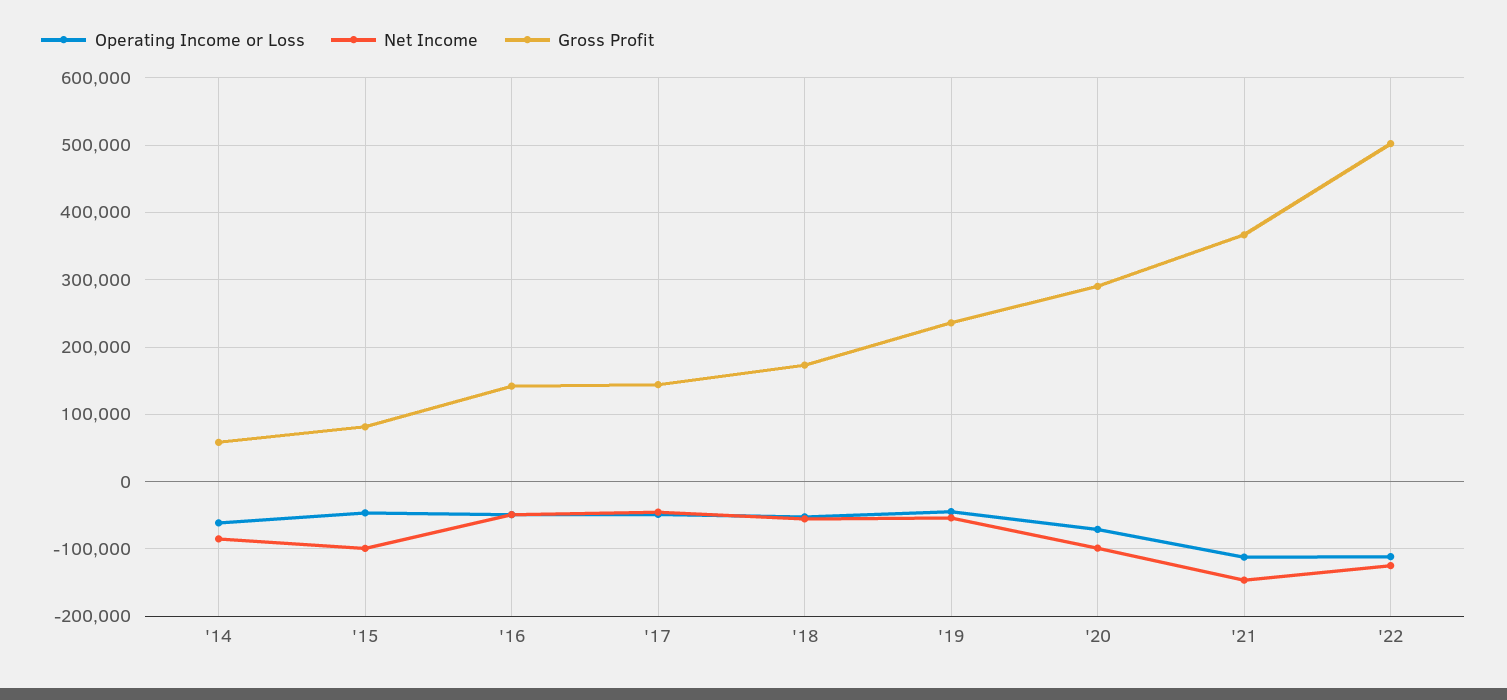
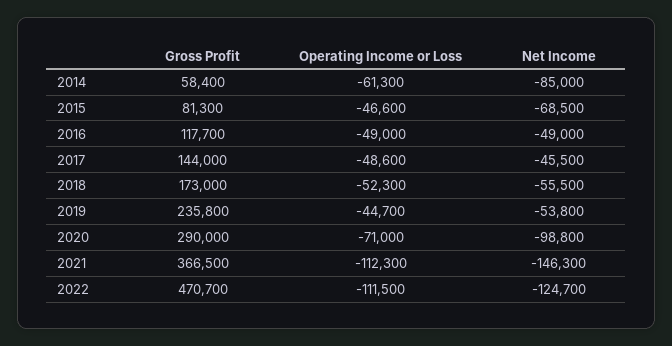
  {
    "Operating Income or Loss": {
      "'14": -61300,
      "'15": -46600,
      "'16": -49000,
      "'17": -48600,
      "'18": -52300,
      "'19": -44700,
      "'20": -71000,
      "'21": -112300,
      "'22": -111500
    },
    "Net Income": {
      "'14": -85000,
-     "'15": -100000,
+     "'15": -68500,
      "'16": -49000,
      "'17": -45500,
      "'18": -55500,
      "'19": -53800,
      "'20": -98800,
      "'21": -146300,
      "'22": -124700
    },
    "Gross Profit": {
      "'14": 58400,
      "'15": 81300,
-     "'16": 140000,
+     "'16": 117700,
      "'17": 144000,
      "'18": 173000,
      "'19": 235800,
      "'20": 290000,
      "'21": 366500,
-     "'22": 500000
+     "'22": 470700
    }
  }

